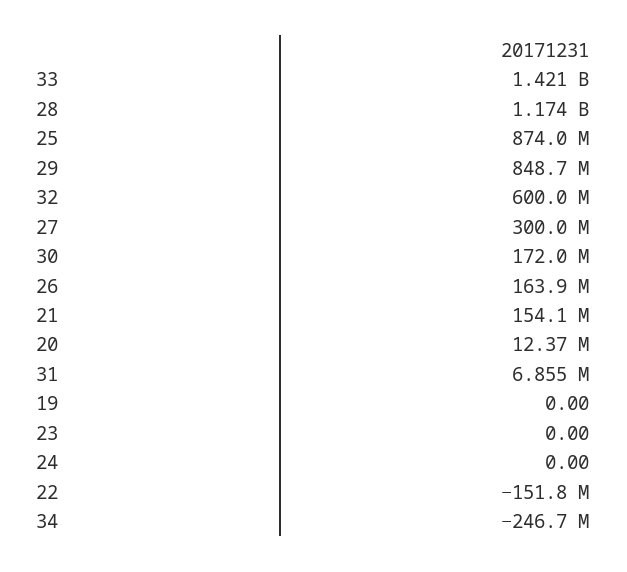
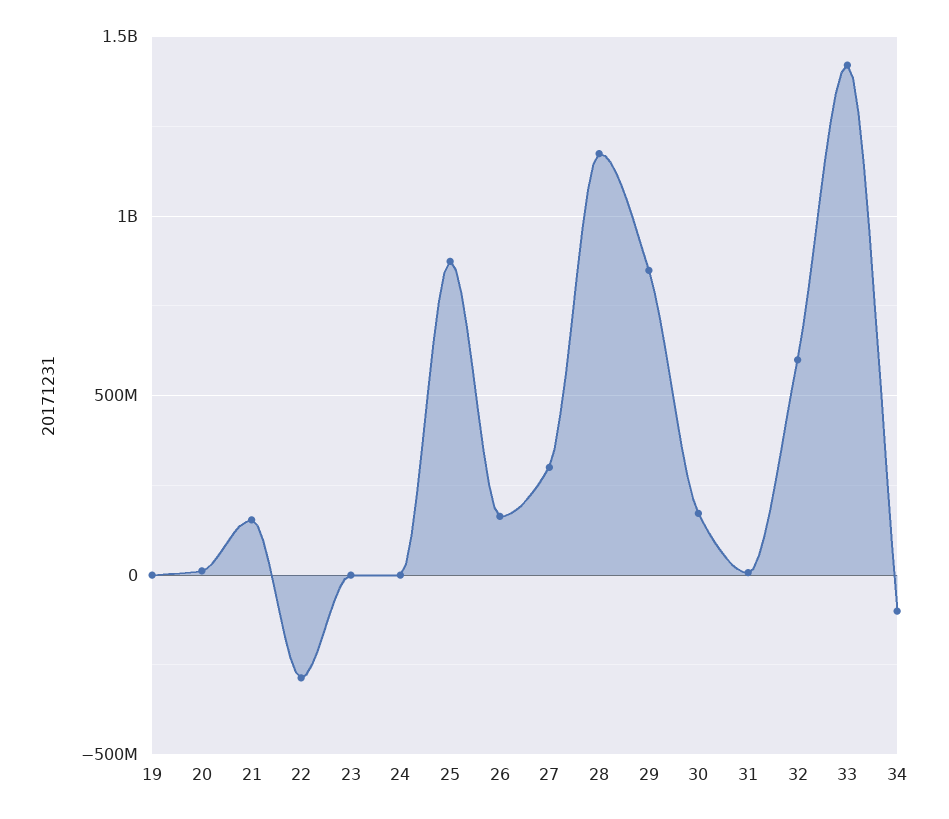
  {
    "33": 1421000000,
    "28": 1174000000,
    "25": 874000000,
    "29": 848700000,
    "32": 600000000,
    "27": 300000000,
    "30": 172000000,
    "26": 163900000,
    "21": 154100000,
    "20": 12370000,
    "31": 6855000,
    "19": 0,
    "23": 0,
    "24": 0,
-   "22": -151800000,
+   "22": -300000000,
-   "34": -246700000
+   "34": -100000000
  }

